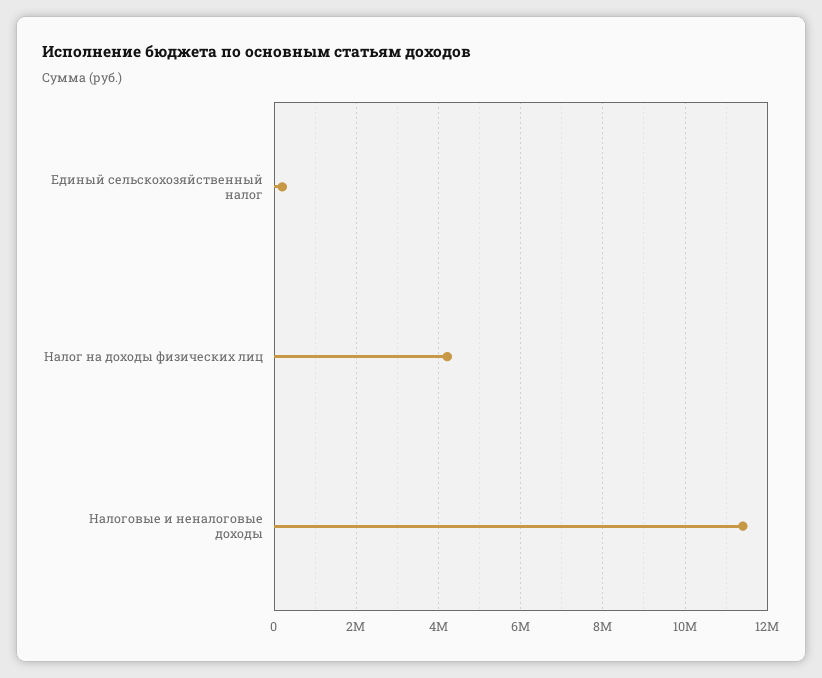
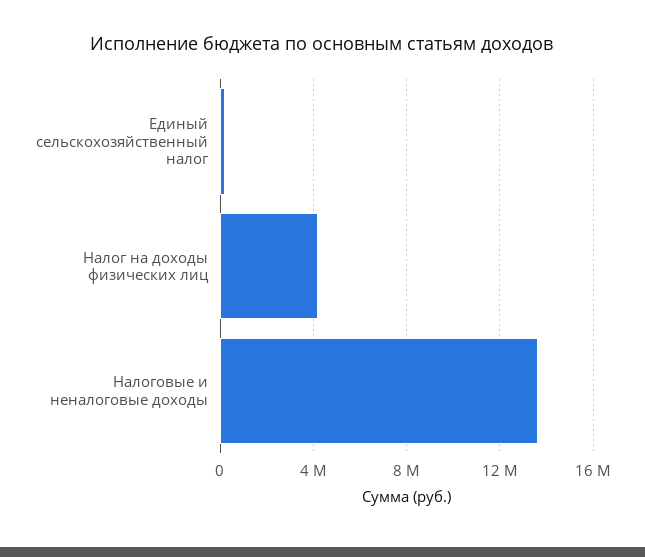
  {
    "Единый сельскохозяйственный налог": 200000,
    "Налог на доходы физических лиц": 4200000,
-   "Налоговые и неналоговые доходы": 11400000
+   "Налоговые и неналоговые доходы": 13500000
  }

